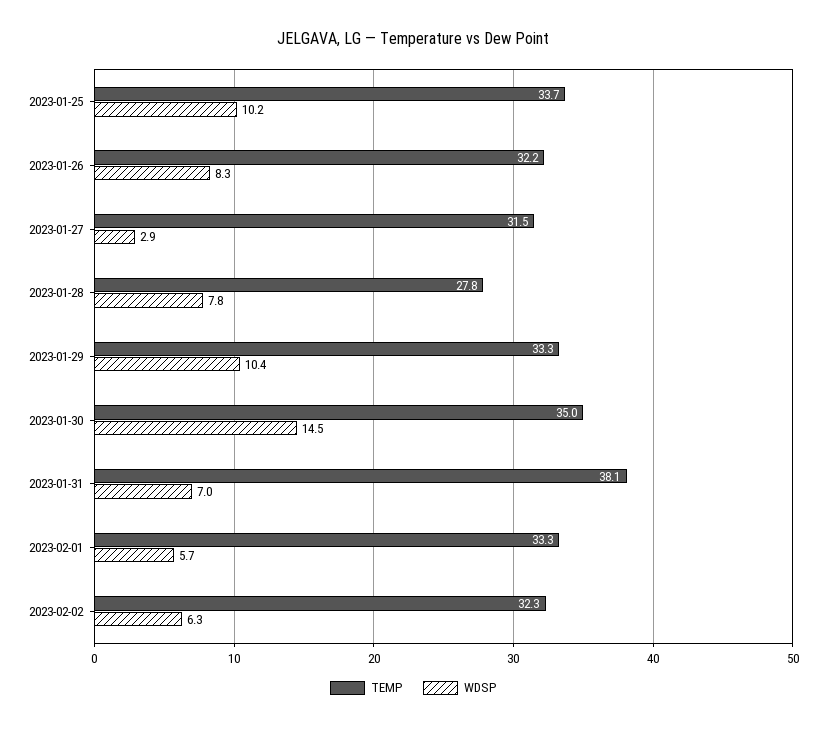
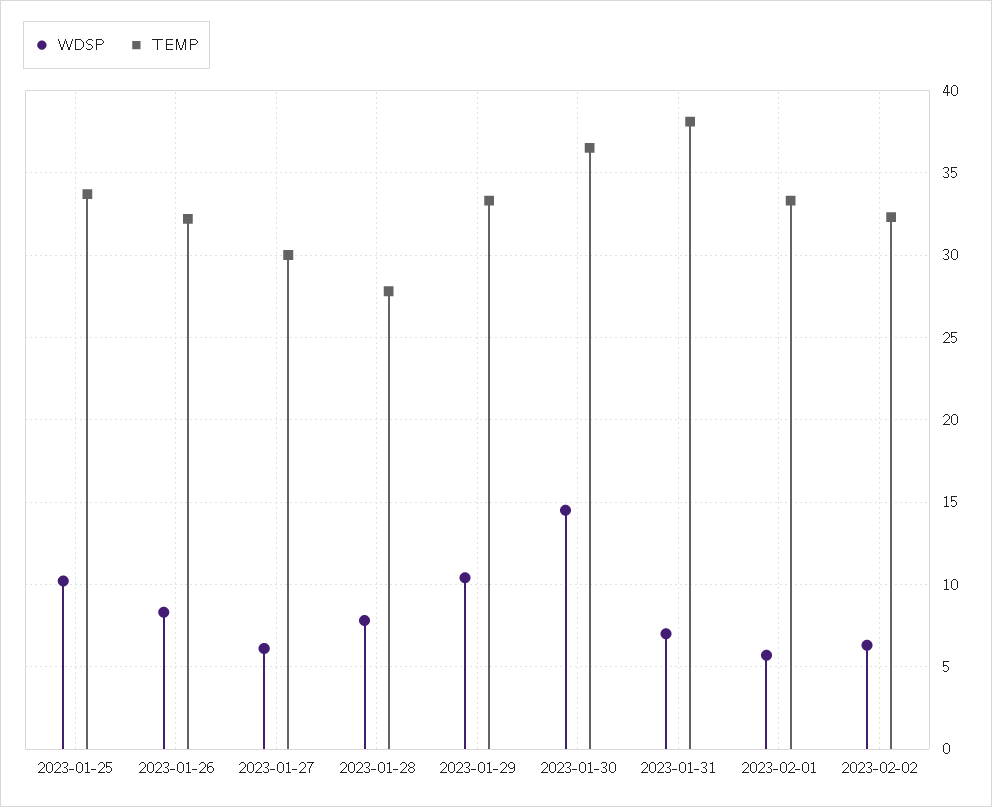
  {
    "TEMP": {
      "2023-01-25": 33.7,
      "2023-01-26": 32.2,
-     "2023-01-27": 31.5,
+     "2023-01-27": 30,
      "2023-01-28": 27.8,
      "2023-01-29": 33.3,
-     "2023-01-30": 35,
+     "2023-01-30": 36.5,
      "2023-01-31": 38.1,
      "2023-02-01": 33.3,
      "2023-02-02": 32.3
    },
    "WDSP": {
      "2023-01-25": 10.2,
      "2023-01-26": 8.3,
-     "2023-01-27": 2.9,
+     "2023-01-27": 6,
      "2023-01-28": 7.8,
      "2023-01-29": 10.4,
      "2023-01-30": 14.5,
      "2023-01-31": 7,
      "2023-02-01": 5.7,
      "2023-02-02": 6.3
    }
  }

